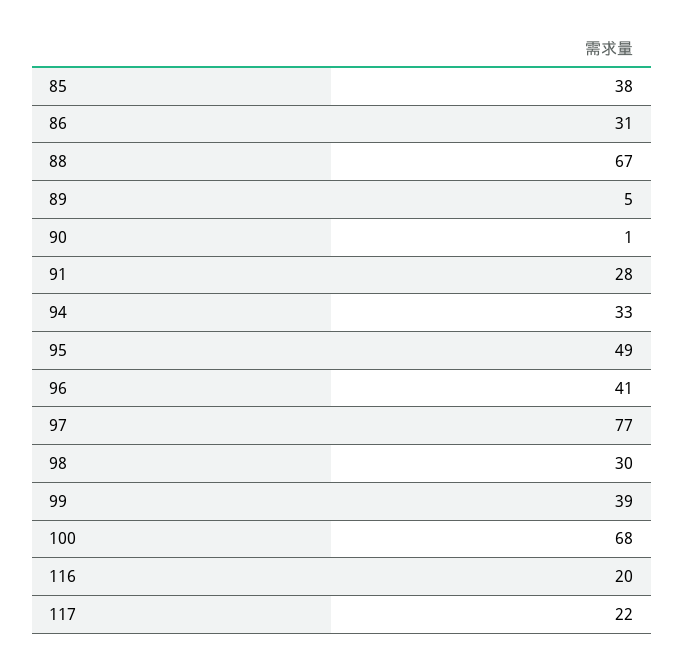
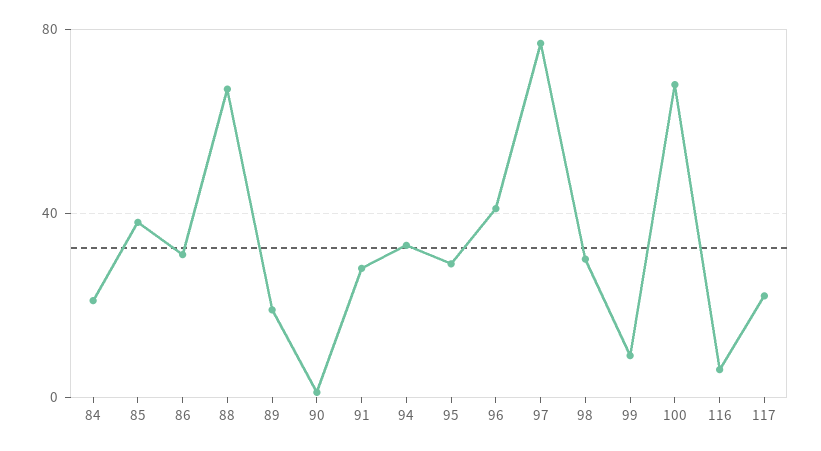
  {
    "85": 38,
    "86": 31,
    "88": 67,
-   "89": 5,
+   "89": 20,
    "90": 1,
    "91": 28,
    "94": 33,
-   "95": 49,
+   "95": 30,
    "96": 41,
    "97": 77,
    "98": 30,
-   "99": 39,
+   "99": 10,
    "100": 68,
-   "116": 20,
+   "116": 5,
-   "117": 22
+   "117": 22,
+   "84": 20
  }

